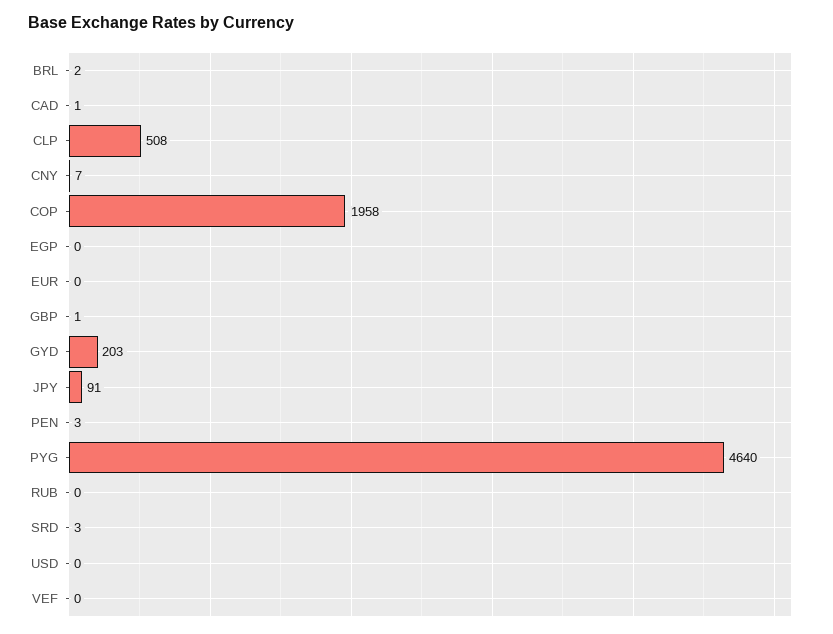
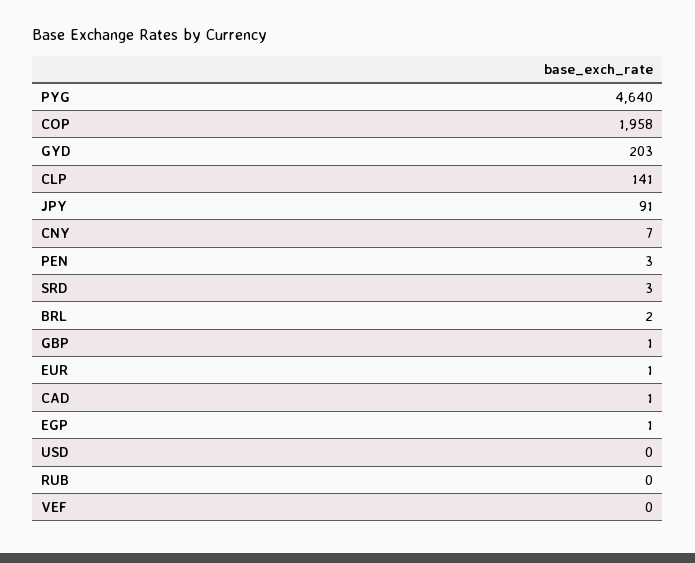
  {
    "BRL": 2,
    "CAD": 1,
-   "CLP": 508,
+   "CLP": 141,
    "CNY": 7,
    "COP": 1958,
-   "EGP": 0,
+   "EGP": 1,
-   "EUR": 0,
+   "EUR": 1,
    "GBP": 1,
    "GYD": 203,
    "JPY": 91,
    "PEN": 3,
    "PYG": 4640,
    "RUB": 0,
    "SRD": 3,
    "USD": 0,
    "VEF": 0
  }

